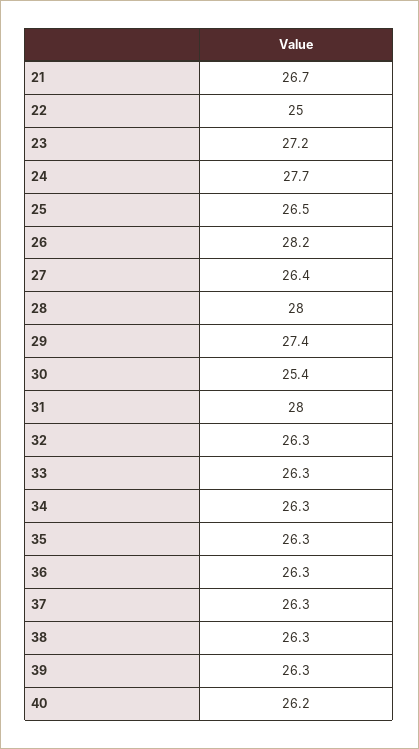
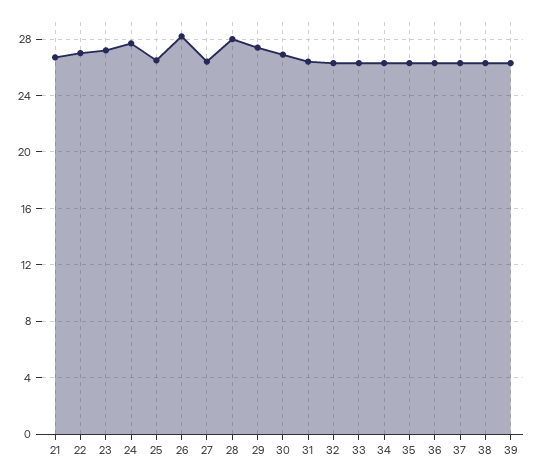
  {
    "21": 26.7,
-   "22": 25,
+   "22": 27,
    "23": 27.2,
    "24": 27.7,
    "25": 26.5,
    "26": 28.2,
    "27": 26.4,
    "28": 28,
    "29": 27.4,
-   "30": 25.4,
+   "30": 27,
-   "31": 28,
+   "31": 26.5,
    "32": 26.3,
    "33": 26.3,
    "34": 26.3,
    "35": 26.3,
    "36": 26.3,
    "37": 26.3,
    "38": 26.3,
-   "39": 26.3,
+   "39": 26.3
-   "40": 26.2
  }

